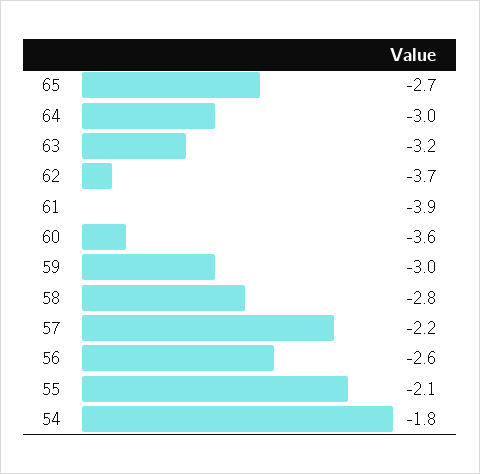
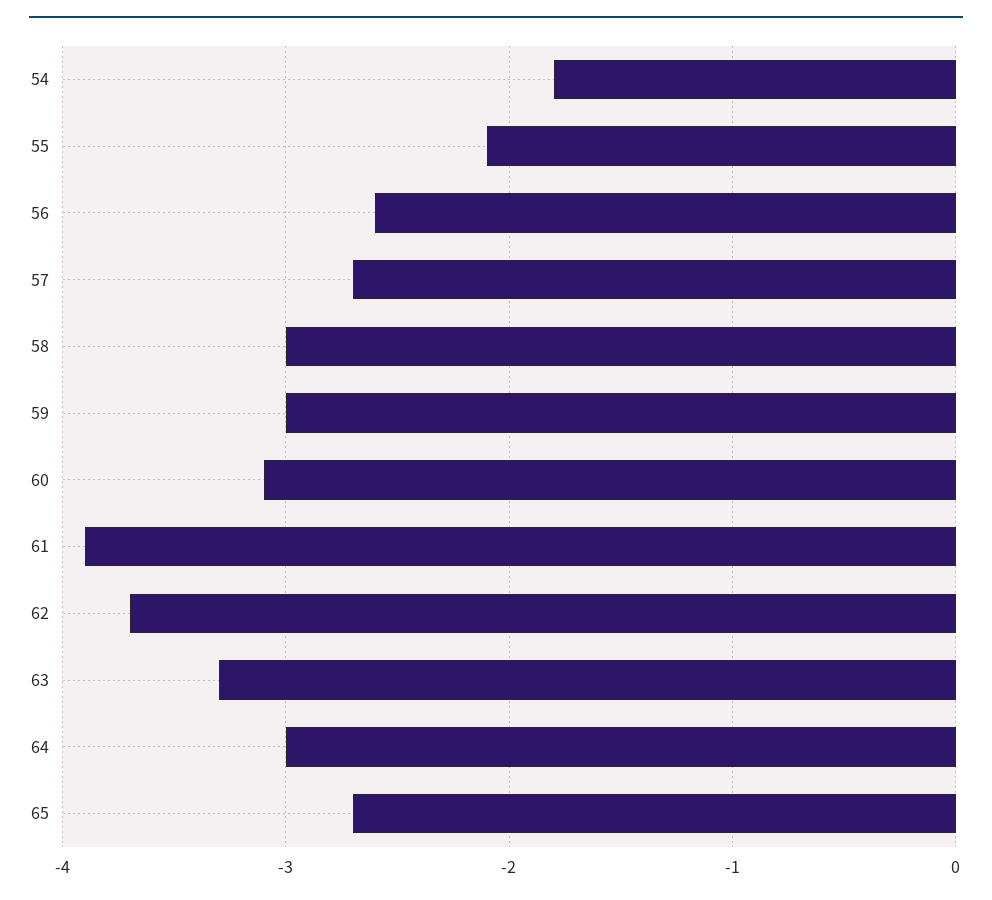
  {
    "65": -2.7,
    "64": -3,
-   "63": -3.2,
+   "63": -3.3,
    "62": -3.7,
    "61": -3.9,
-   "60": -3.6,
+   "60": -3.1,
    "59": -3,
-   "58": -2.8,
+   "58": -3,
-   "57": -2.2,
+   "57": -2.7,
    "56": -2.6,
    "55": -2.1,
    "54": -1.8
  }

